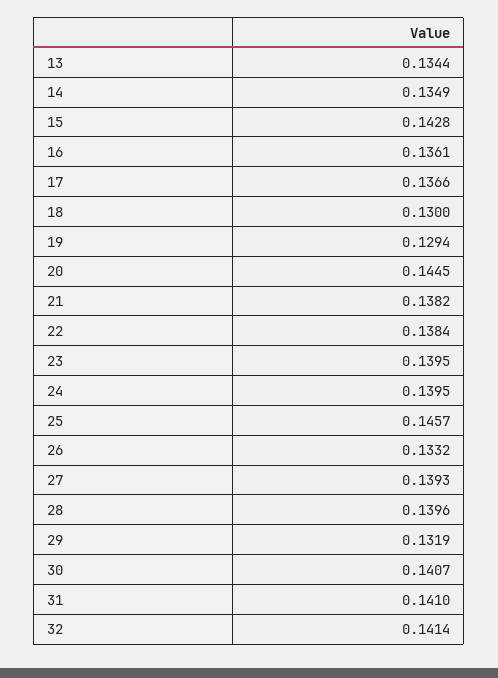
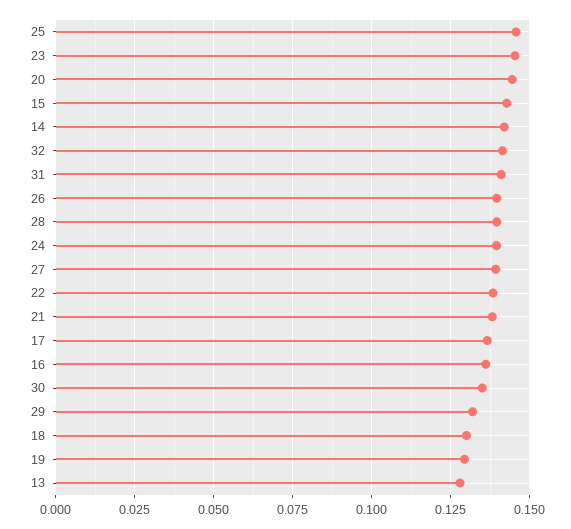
  {
-   "13": 0.1344,
+   "13": 0.1275,
-   "14": 0.1349,
+   "14": 0.1425,
    "15": 0.1428,
    "16": 0.1361,
    "17": 0.1366,
    "18": 0.13,
    "19": 0.1294,
    "20": 0.1445,
    "21": 0.1382,
    "22": 0.1384,
-   "23": 0.1395,
+   "23": 0.145,
    "24": 0.1395,
    "25": 0.1457,
-   "26": 0.1332,
+   "26": 0.14,
    "27": 0.1393,
    "28": 0.1396,
    "29": 0.1319,
-   "30": 0.1407,
+   "30": 0.135,
    "31": 0.141,
    "32": 0.1414
  }

